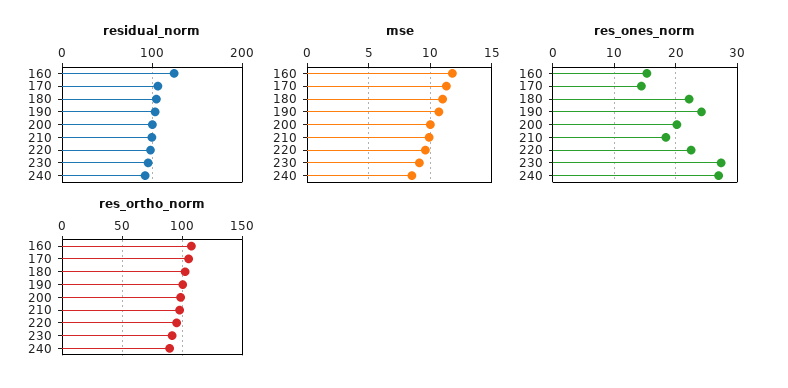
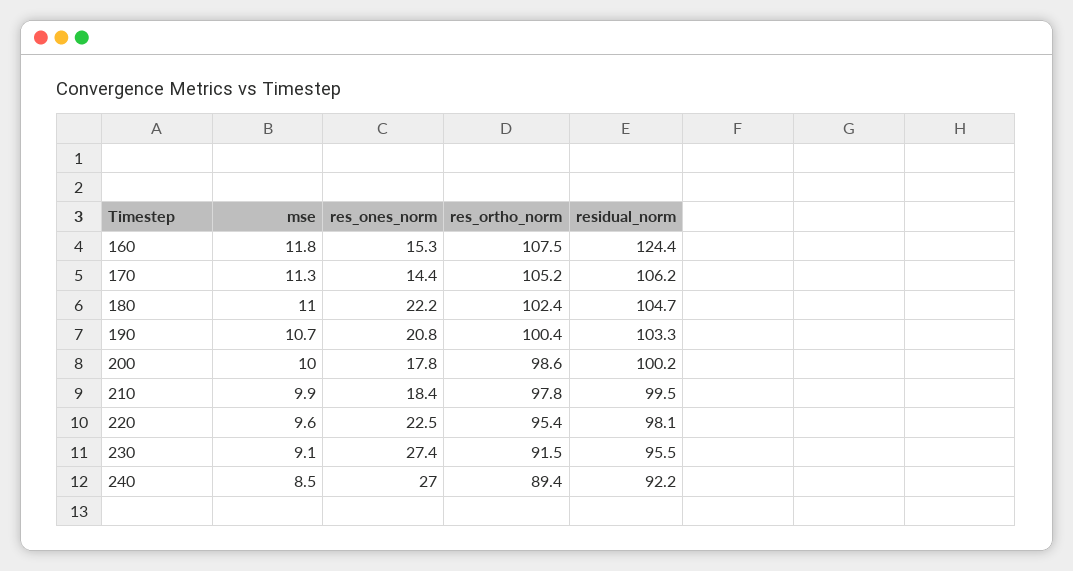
  {
    "residual_norm": {
      "160": 124.4,
      "170": 106.2,
      "180": 104.7,
      "190": 103.3,
      "200": 100.2,
      "210": 99.5,
      "220": 98.1,
      "230": 95.5,
      "240": 92.2
    },
    "mse": {
      "160": 11.8,
      "170": 11.3,
      "180": 11,
      "190": 10.7,
      "200": 10,
      "210": 9.9,
      "220": 9.6,
      "230": 9.1,
      "240": 8.5
    },
    "res_ones_norm": {
      "160": 15.3,
      "170": 14.4,
      "180": 22.2,
-     "190": 24,
+     "190": 20.8,
-     "200": 20,
+     "200": 17.8,
      "210": 18.4,
      "220": 22.5,
      "230": 27.4,
      "240": 27
    },
    "res_ortho_norm": {
      "160": 107.5,
      "170": 105.2,
      "180": 102.4,
      "190": 100.4,
      "200": 98.6,
      "210": 97.8,
      "220": 95.4,
      "230": 91.5,
      "240": 89.4
    }
  }

